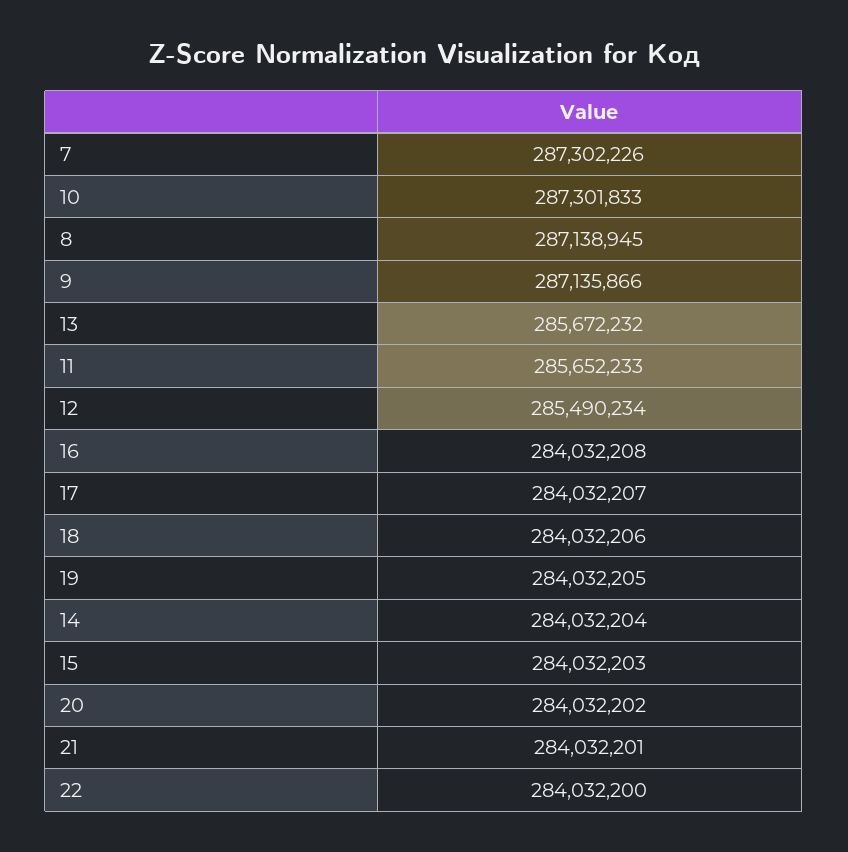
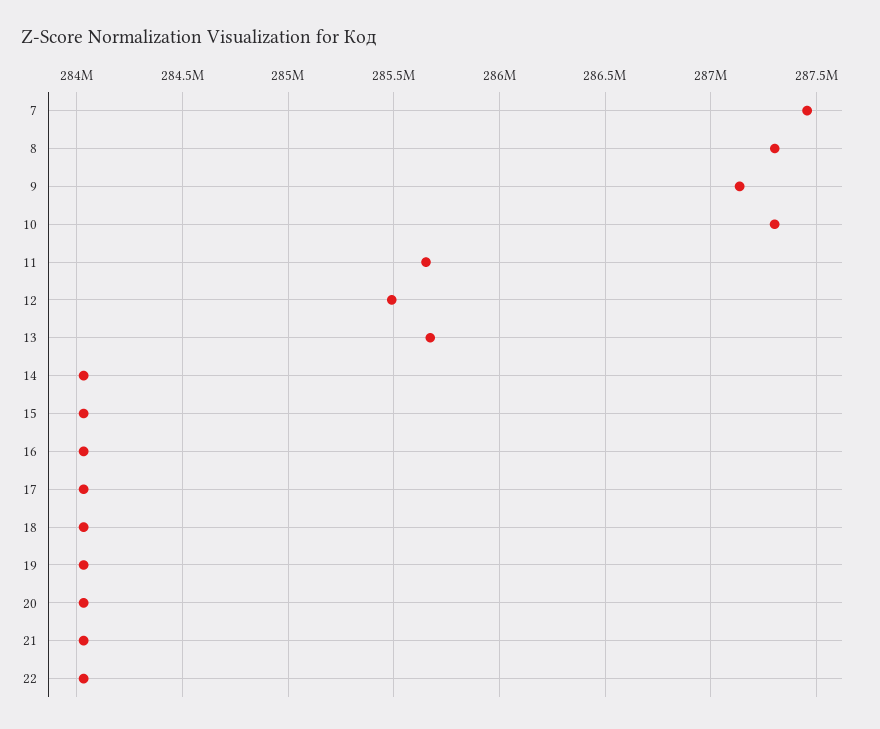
  {
-   "7": 287302226,
+   "7": 287450000,
    "10": 287301833,
-   "8": 287138945,
+   "8": 287300000,
    "9": 287135866,
    "13": 285672232,
    "11": 285652233,
    "12": 285490234,
    "16": 284032208,
    "17": 284032207,
    "18": 284032206,
    "19": 284032205,
    "14": 284032204,
    "15": 284032203,
    "20": 284032202,
    "21": 284032201,
    "22": 284032200
  }

